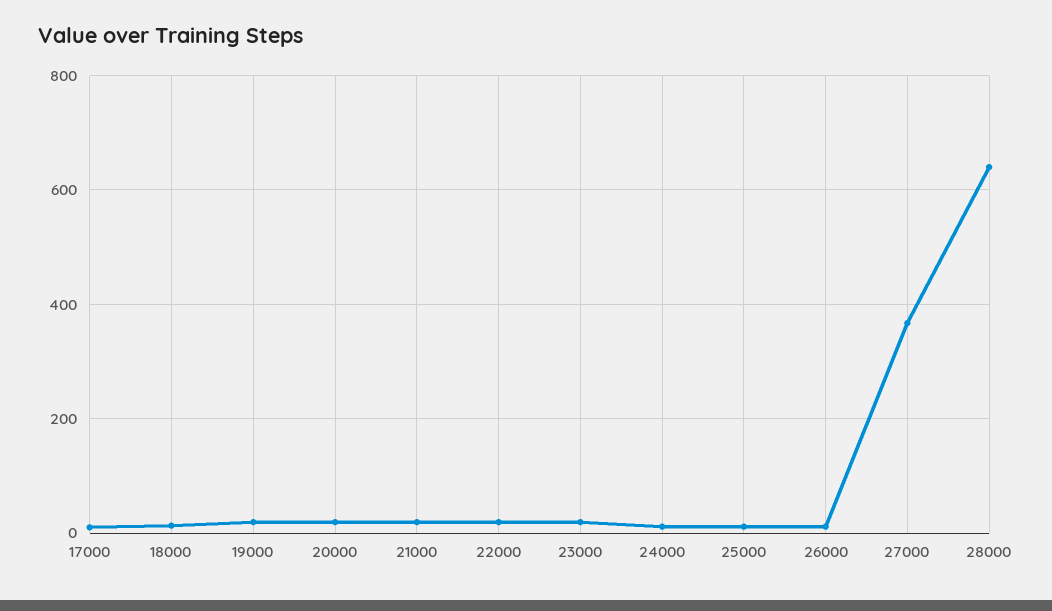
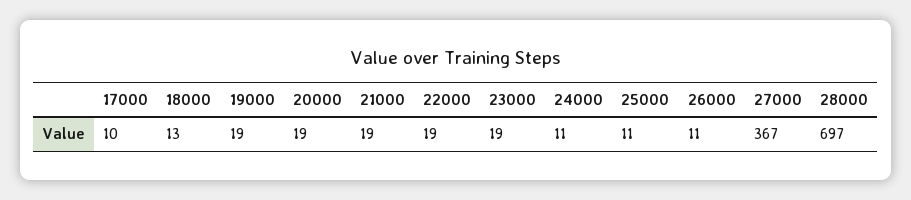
  {
    "17000": 10,
    "18000": 13,
    "19000": 19,
    "20000": 19,
    "21000": 19,
    "22000": 19,
    "23000": 19,
    "24000": 11,
    "25000": 11,
    "26000": 11,
    "27000": 367,
-   "28000": 640
+   "28000": 697
  }

